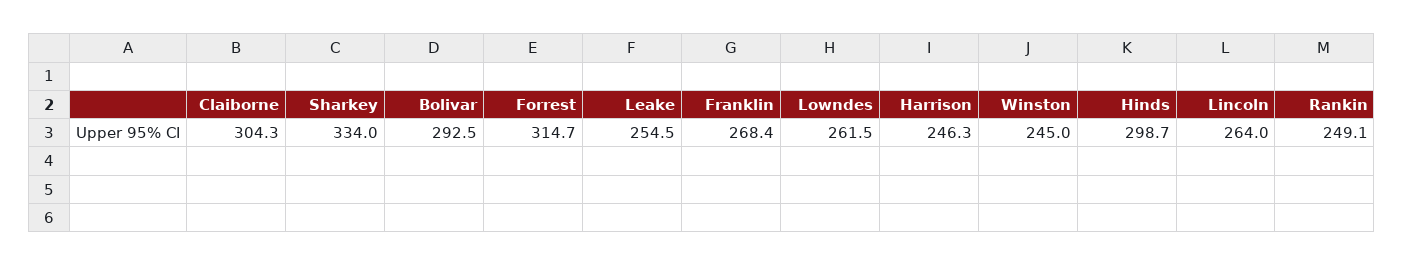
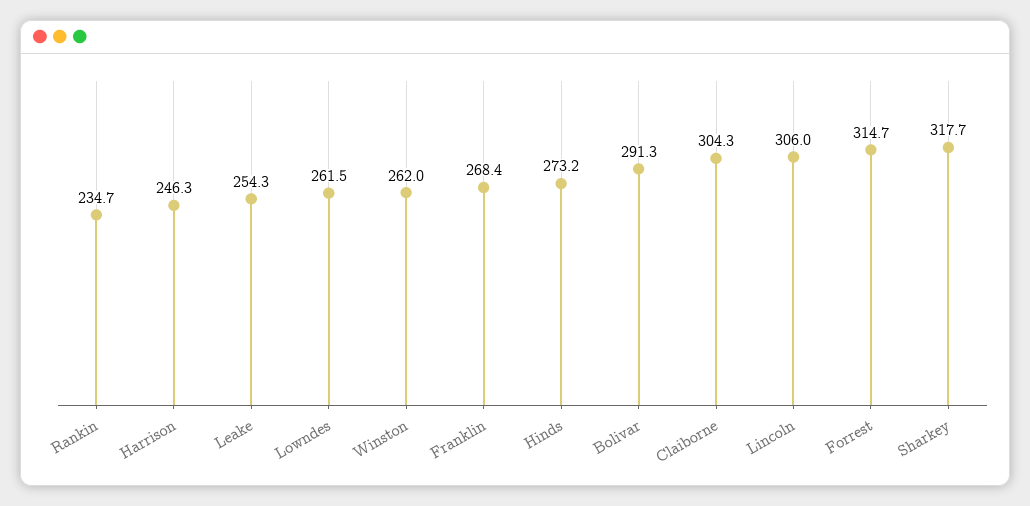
  {
    "Claiborne": 304.3,
-   "Sharkey": 334,
+   "Sharkey": 317.7,
-   "Bolivar": 292.5,
+   "Bolivar": 291.3,
    "Forrest": 314.7,
-   "Leake": 254.5,
+   "Leake": 254.3,
    "Franklin": 268.4,
    "Lowndes": 261.5,
    "Harrison": 246.3,
-   "Winston": 245,
+   "Winston": 262,
-   "Hinds": 298.7,
+   "Hinds": 273.2,
-   "Lincoln": 264,
+   "Lincoln": 306,
-   "Rankin": 249.1
+   "Rankin": 234.7
  }

